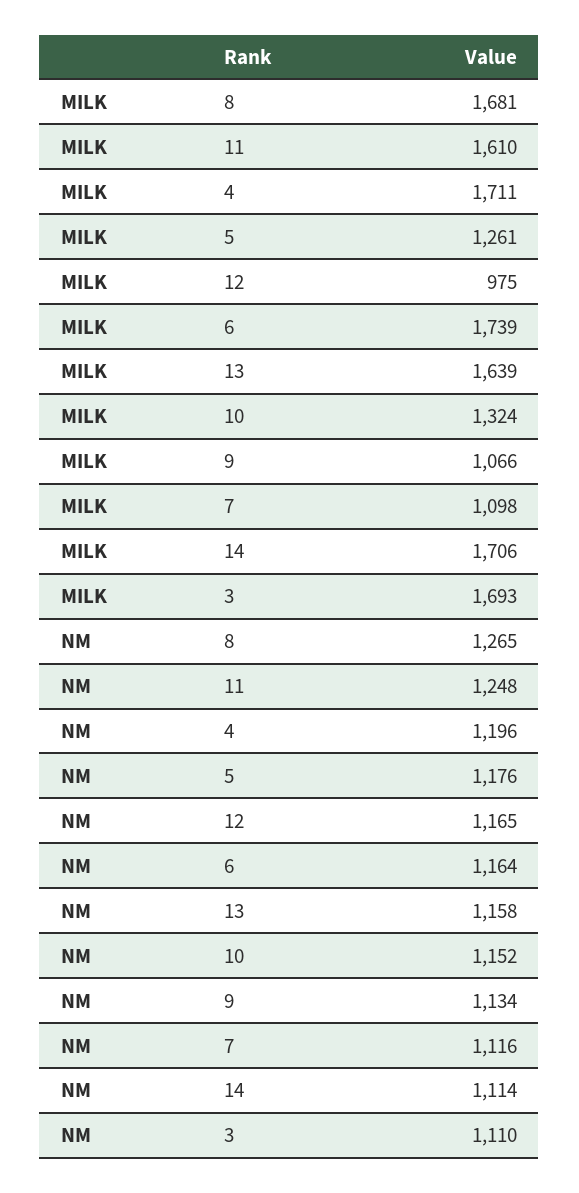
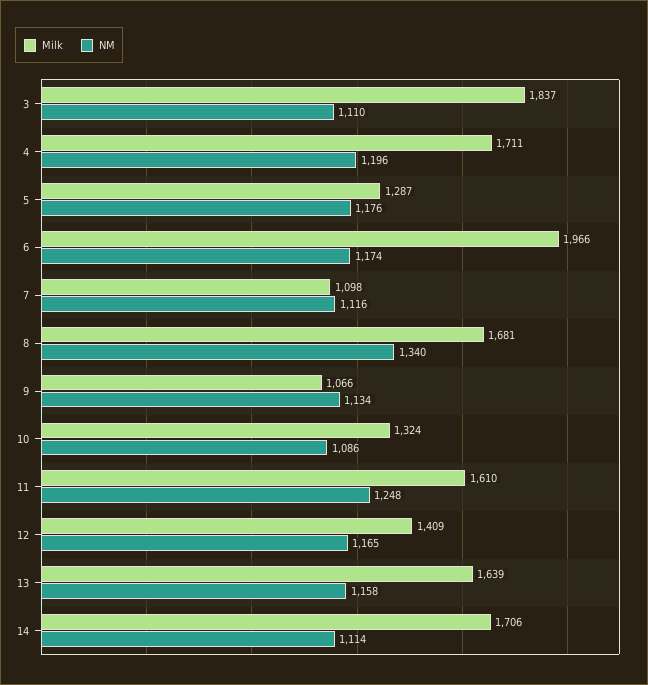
  {
    "MILK": {
      "8": 1681,
      "11": 1610,
      "4": 1711,
-     "5": 1261,
+     "5": 1287,
-     "12": 975,
+     "12": 1409,
-     "6": 1739,
+     "6": 1966,
      "13": 1639,
      "10": 1324,
      "9": 1066,
      "7": 1098,
      "14": 1706,
-     "3": 1693
+     "3": 1837
    },
    "NM": {
-     "8": 1265,
+     "8": 1340,
      "11": 1248,
      "4": 1196,
      "5": 1176,
      "12": 1165,
-     "6": 1164,
+     "6": 1174,
      "13": 1158,
-     "10": 1152,
+     "10": 1086,
      "9": 1134,
      "7": 1116,
      "14": 1114,
      "3": 1110
    }
  }

